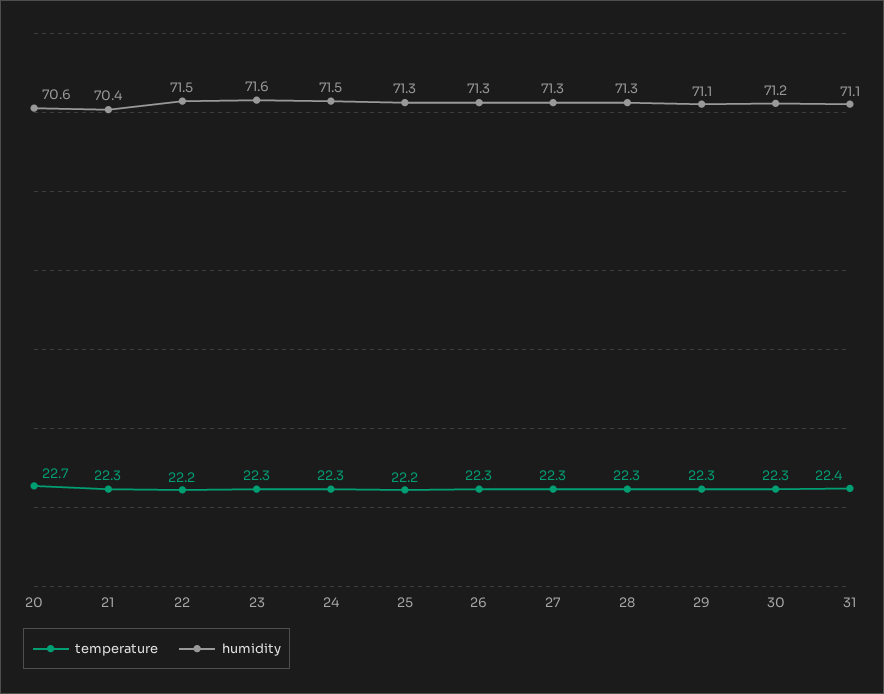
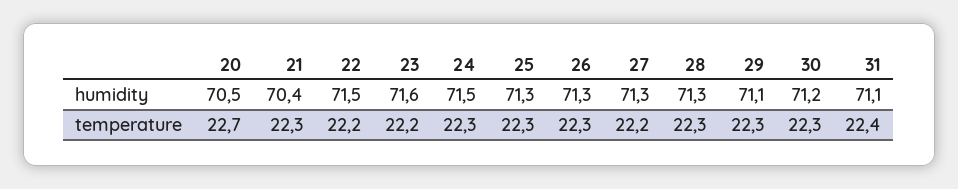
  {
    "temperature": {
      "20": 22.7,
      "21": 22.3,
      "22": 22.2,
-     "23": 22.3,
+     "23": 22.2,
      "24": 22.3,
-     "25": 22.2,
+     "25": 22.3,
      "26": 22.3,
-     "27": 22.3,
+     "27": 22.2,
      "28": 22.3,
      "29": 22.3,
      "30": 22.3,
      "31": 22.4
    },
    "humidity": {
-     "20": 70.6,
+     "20": 70.5,
      "21": 70.4,
      "22": 71.5,
      "23": 71.6,
      "24": 71.5,
      "25": 71.3,
      "26": 71.3,
      "27": 71.3,
      "28": 71.3,
      "29": 71.1,
      "30": 71.2,
      "31": 71.1
    }
  }

